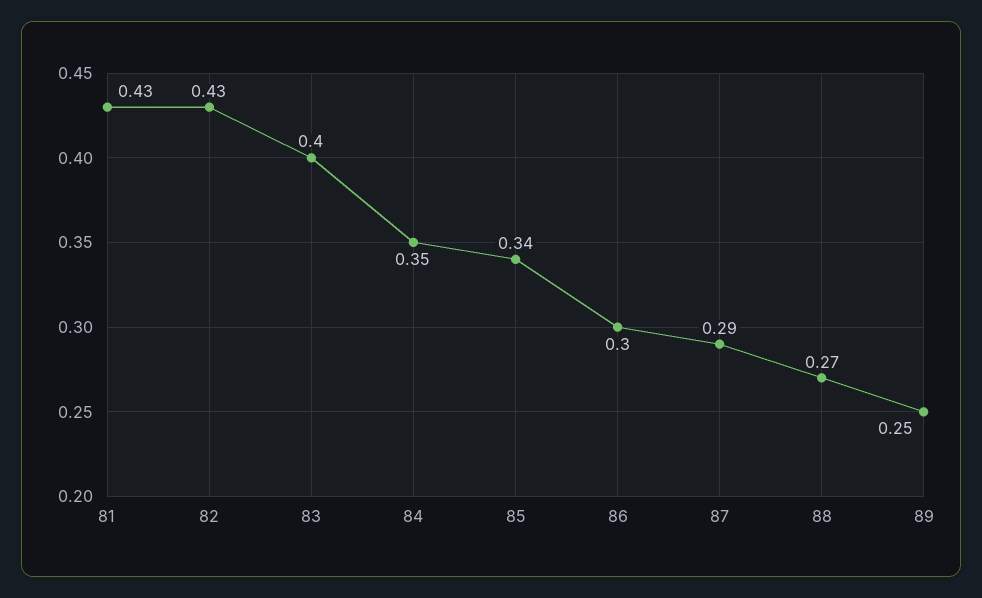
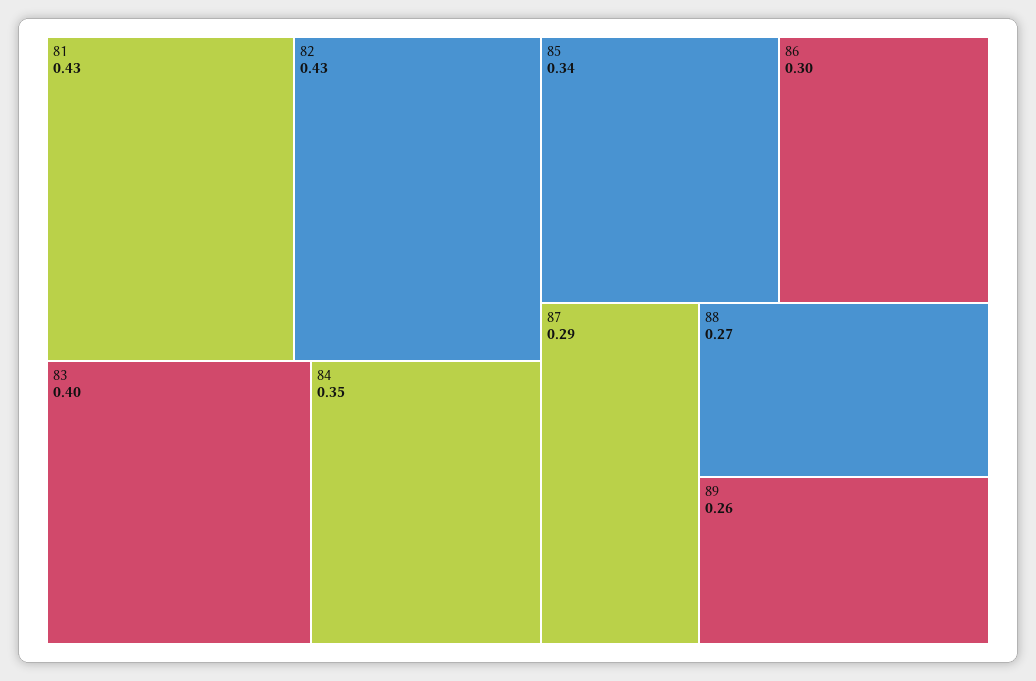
  {
    "81": 0.43,
    "82": 0.43,
    "83": 0.4,
    "84": 0.35,
    "85": 0.34,
    "86": 0.3,
    "87": 0.29,
    "88": 0.27,
-   "89": 0.25
+   "89": 0.26
  }

